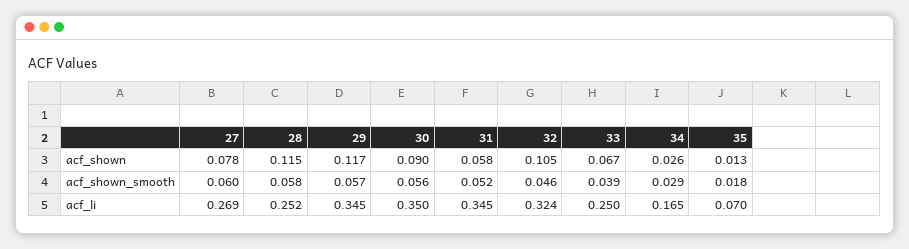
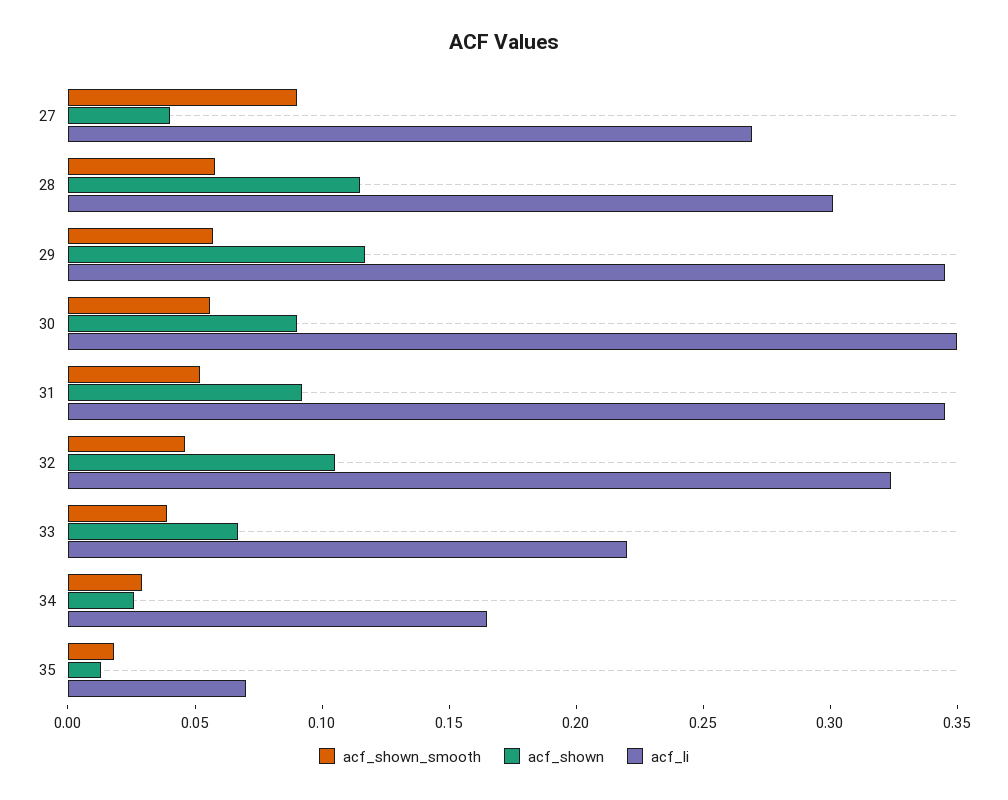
  {
    "acf_shown": {
-     "27": 0.078,
+     "27": 0.04,
      "28": 0.115,
      "29": 0.117,
      "30": 0.09,
-     "31": 0.058,
+     "31": 0.09,
      "32": 0.105,
      "33": 0.067,
      "34": 0.026,
      "35": 0.013
    },
    "acf_shown_smooth": {
-     "27": 0.06,
+     "27": 0.09,
      "28": 0.058,
      "29": 0.057,
      "30": 0.056,
      "31": 0.052,
      "32": 0.046,
      "33": 0.039,
      "34": 0.029,
      "35": 0.018
    },
    "acf_li": {
      "27": 0.269,
-     "28": 0.252,
+     "28": 0.3,
      "29": 0.345,
      "30": 0.35,
      "31": 0.345,
      "32": 0.324,
-     "33": 0.25,
+     "33": 0.22,
      "34": 0.165,
      "35": 0.07
    }
  }

